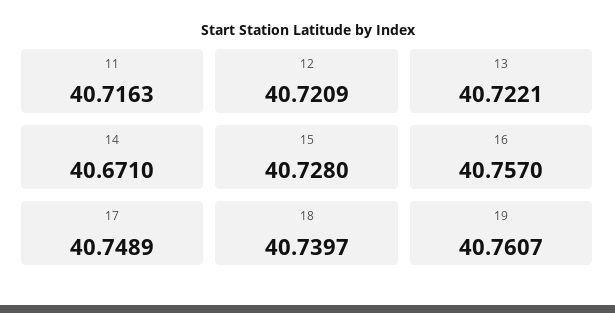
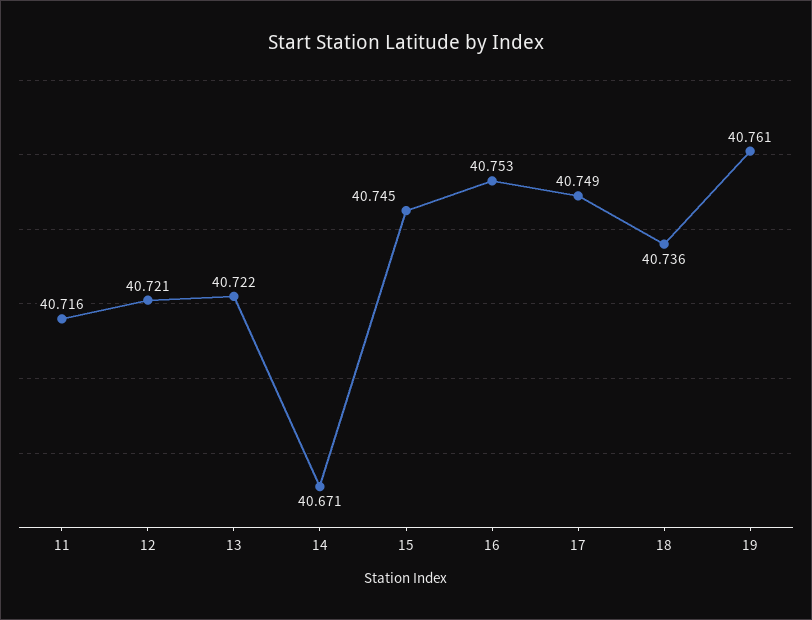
  {
    "11": 40.7163,
    "12": 40.7209,
    "13": 40.7221,
    "14": 40.671,
-   "15": 40.728,
+   "15": 40.745,
-   "16": 40.757,
+   "16": 40.753,
    "17": 40.7489,
-   "18": 40.7397,
+   "18": 40.736,
    "19": 40.7607
  }

